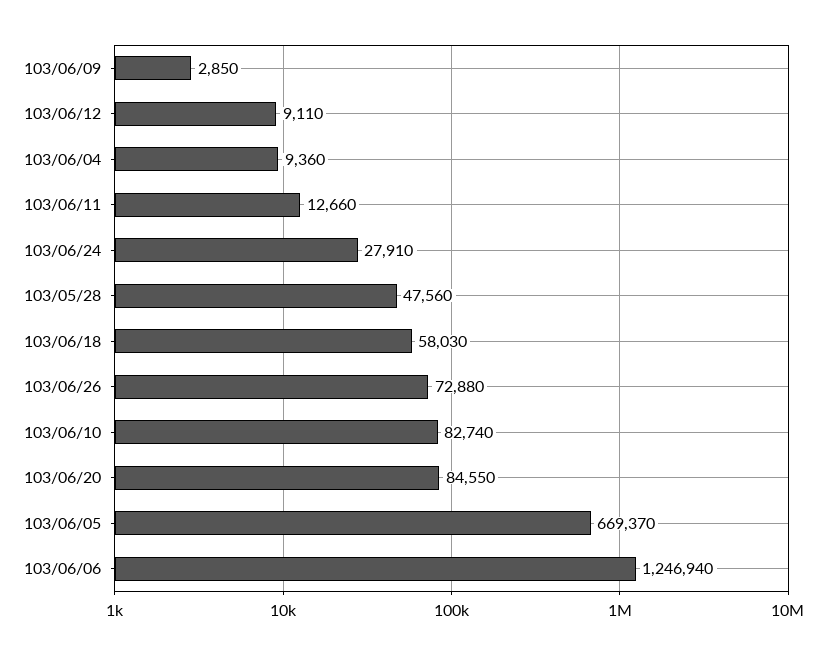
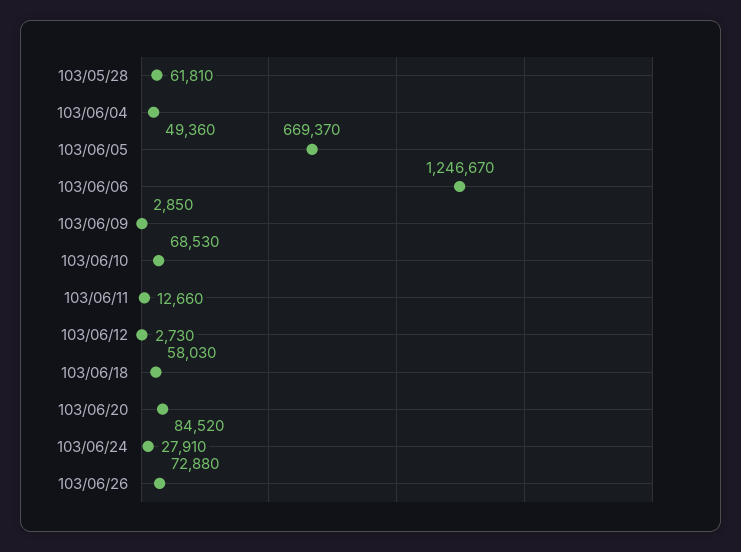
  {
    "103/06/09": 2850,
-   "103/06/12": 9110,
+   "103/06/12": 2730,
-   "103/06/04": 9360,
+   "103/06/04": 49360,
    "103/06/11": 12660,
    "103/06/24": 27910,
-   "103/05/28": 47560,
+   "103/05/28": 61810,
    "103/06/18": 58030,
    "103/06/26": 72880,
-   "103/06/10": 82740,
+   "103/06/10": 68530,
-   "103/06/20": 84550,
+   "103/06/20": 84520,
    "103/06/05": 669370,
-   "103/06/06": 1246940
+   "103/06/06": 1246670
  }

